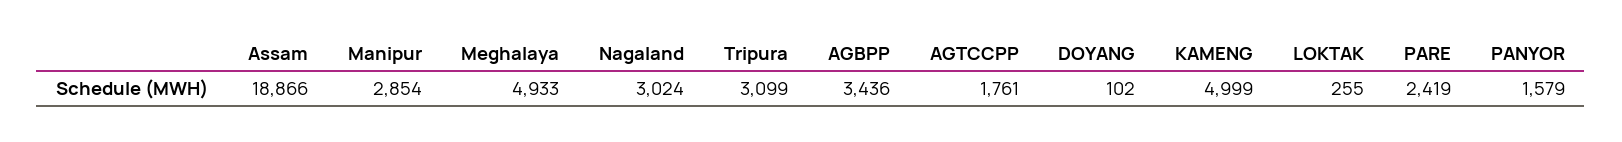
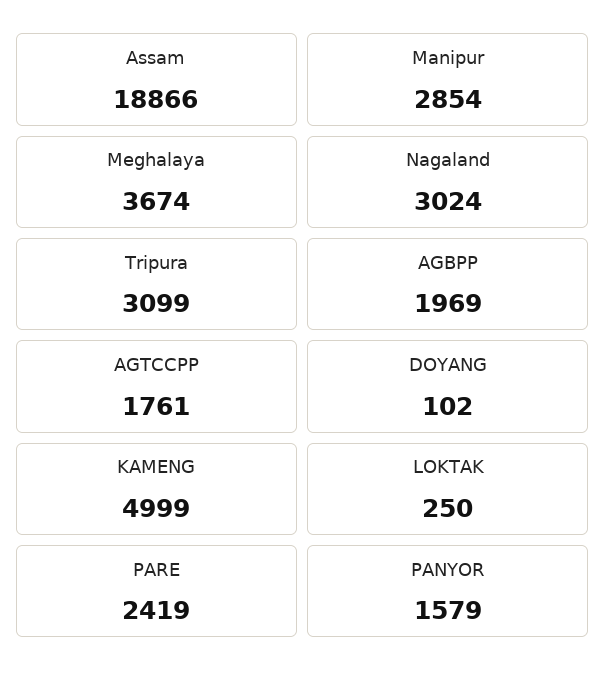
  {
    "Assam": 18866,
    "Manipur": 2854,
-   "Meghalaya": 4933,
+   "Meghalaya": 3674,
    "Nagaland": 3024,
    "Tripura": 3099,
-   "AGBPP": 3436,
+   "AGBPP": 1969,
    "AGTCCPP": 1761,
    "DOYANG": 102,
    "KAMENG": 4999,
-   "LOKTAK": 255,
+   "LOKTAK": 250,
    "PARE": 2419,
    "PANYOR": 1579
  }

